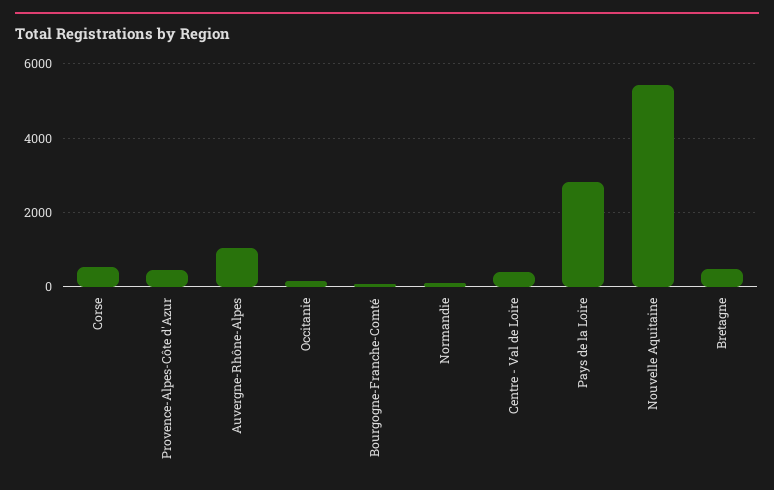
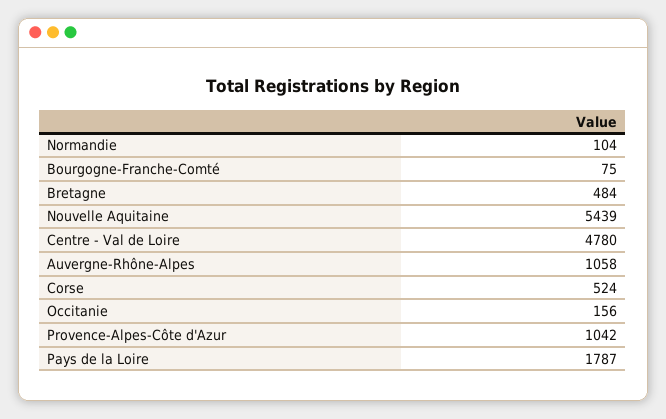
  {
    "Corse": 524,
-   "Provence-Alpes-Côte d'Azur": 400,
+   "Provence-Alpes-Côte d'Azur": 1042,
    "Auvergne-Rhône-Alpes": 1058,
    "Occitanie": 156,
    "Bourgogne-Franche-Comté": 75,
    "Normandie": 104,
-   "Centre - Val de Loire": 400,
+   "Centre - Val de Loire": 4780,
-   "Pays de la Loire": 2800,
+   "Pays de la Loire": 1787,
    "Nouvelle Aquitaine": 5439,
    "Bretagne": 484
  }

